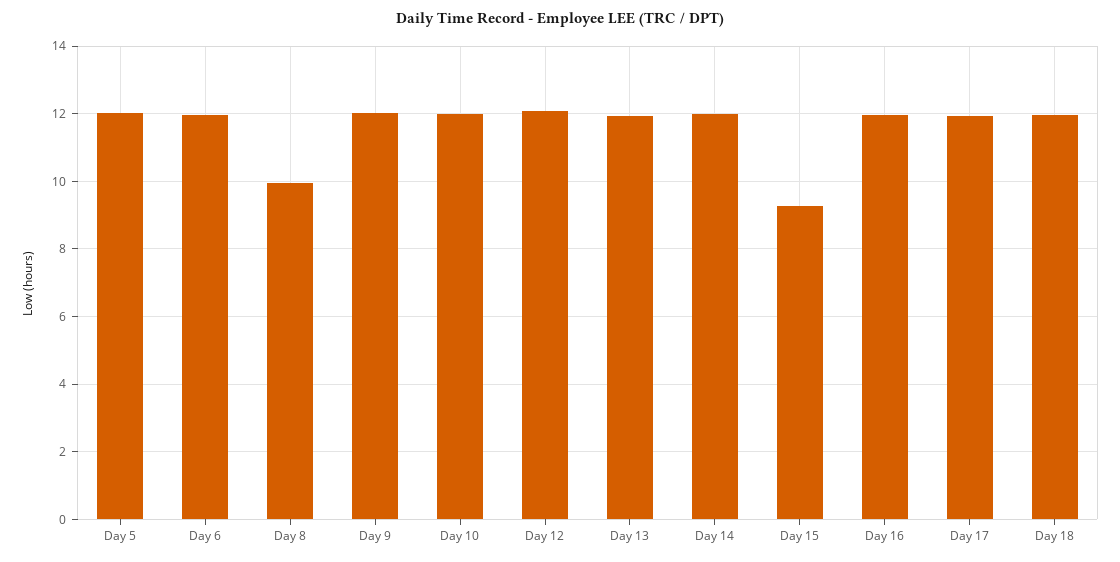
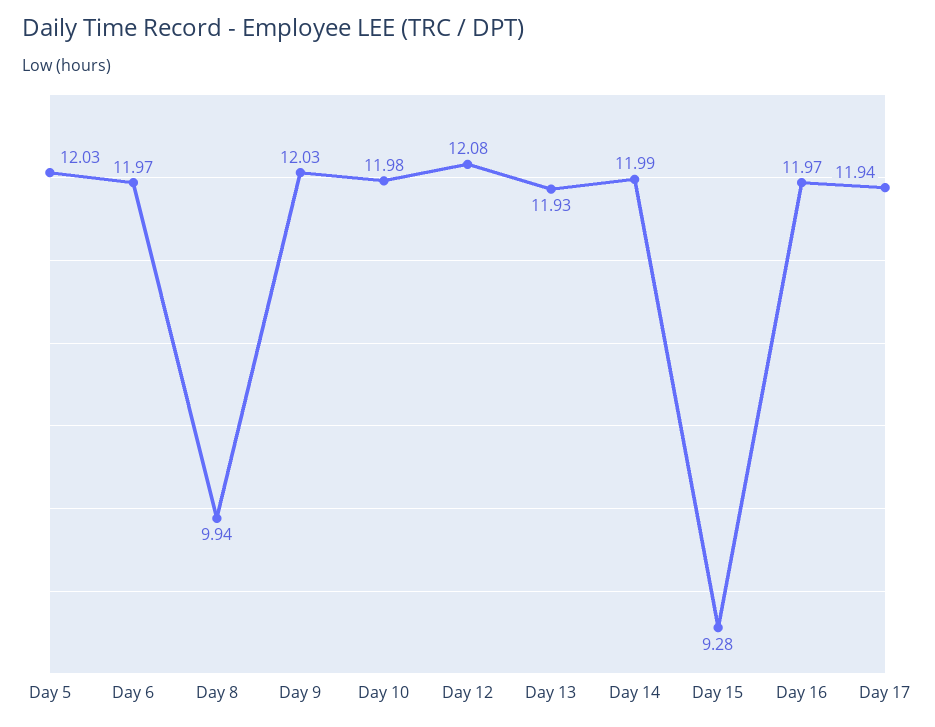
  {
    "Day 5": 12.03,
    "Day 6": 11.97,
    "Day 8": 9.94,
    "Day 9": 12.03,
    "Day 10": 11.98,
    "Day 12": 12.08,
    "Day 13": 11.93,
    "Day 14": 11.99,
    "Day 15": 9.28,
    "Day 16": 11.97,
-   "Day 17": 11.94,
+   "Day 17": 11.94
-   "Day 18": 12
  }

